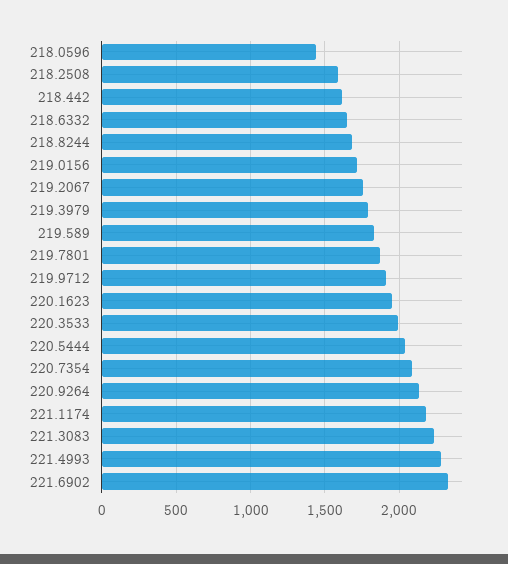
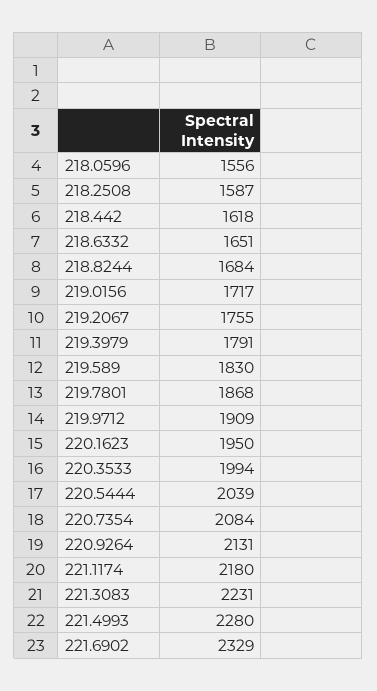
  {
-   "218.0596": 1450,
+   "218.0596": 1556,
    "218.2508": 1587,
    "218.442": 1618,
    "218.6332": 1651,
    "218.8244": 1684,
    "219.0156": 1717,
    "219.2067": 1755,
    "219.3979": 1791,
    "219.589": 1830,
    "219.7801": 1868,
    "219.9712": 1909,
    "220.1623": 1950,
    "220.3533": 1994,
    "220.5444": 2039,
    "220.7354": 2084,
    "220.9264": 2131,
    "221.1174": 2180,
    "221.3083": 2231,
    "221.4993": 2280,
    "221.6902": 2329
  }

